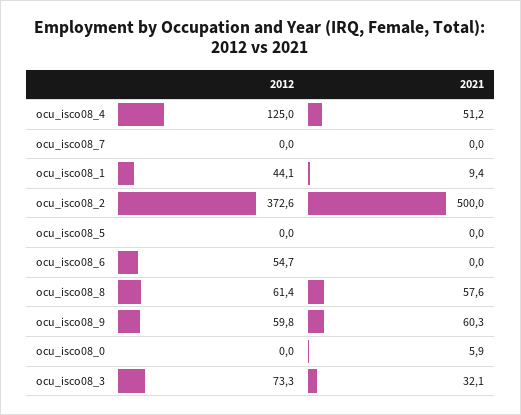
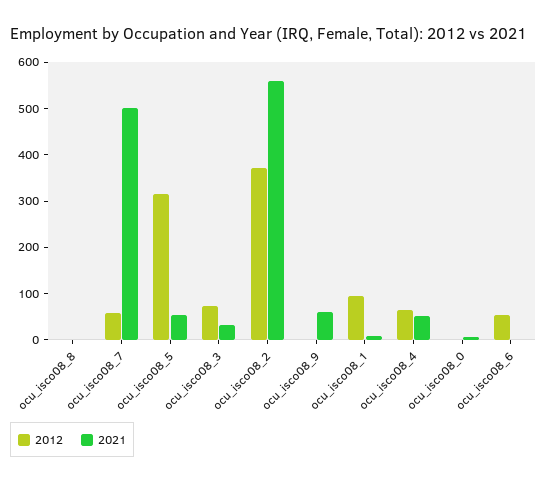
  {
    "2012": {
-     "ocu_isco08_4": 125,
+     "ocu_isco08_4": 60,
-     "ocu_isco08_7": 0,
+     "ocu_isco08_7": 60,
-     "ocu_isco08_1": 44.1,
+     "ocu_isco08_1": 100,
      "ocu_isco08_2": 372.6,
-     "ocu_isco08_5": 0,
+     "ocu_isco08_5": 320,
      "ocu_isco08_6": 54.7,
-     "ocu_isco08_8": 61.4,
+     "ocu_isco08_8": 0,
-     "ocu_isco08_9": 59.8,
+     "ocu_isco08_9": 0,
      "ocu_isco08_0": 0,
      "ocu_isco08_3": 73.3
    },
    "2021": {
      "ocu_isco08_4": 51.2,
-     "ocu_isco08_7": 0,
+     "ocu_isco08_7": 500,
      "ocu_isco08_1": 9.4,
-     "ocu_isco08_2": 500,
+     "ocu_isco08_2": 560,
-     "ocu_isco08_5": 0,
+     "ocu_isco08_5": 60,
      "ocu_isco08_6": 0,
-     "ocu_isco08_8": 57.6,
+     "ocu_isco08_8": 0,
      "ocu_isco08_9": 60.3,
      "ocu_isco08_0": 5.9,
      "ocu_isco08_3": 32.1
    }
  }

